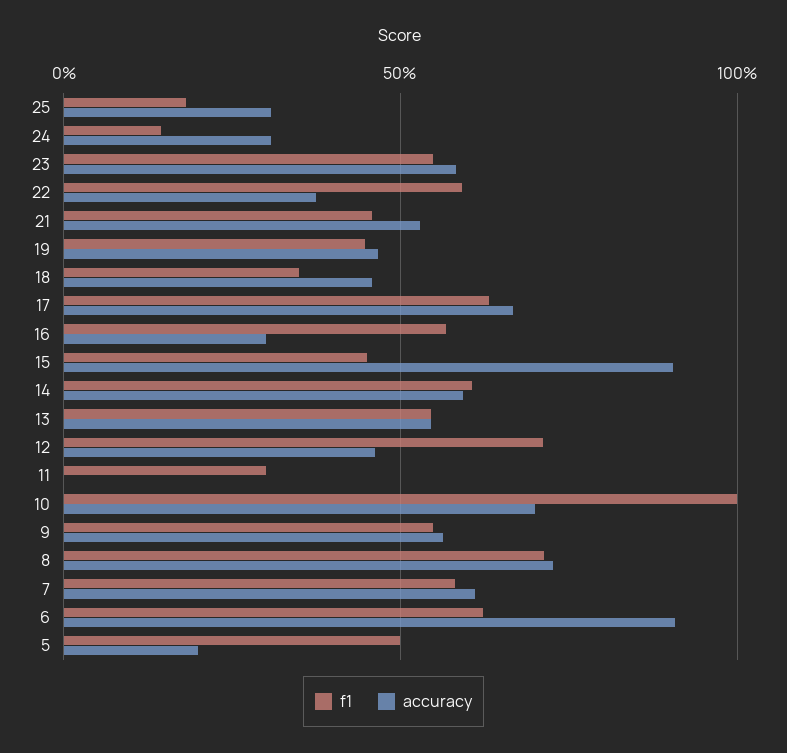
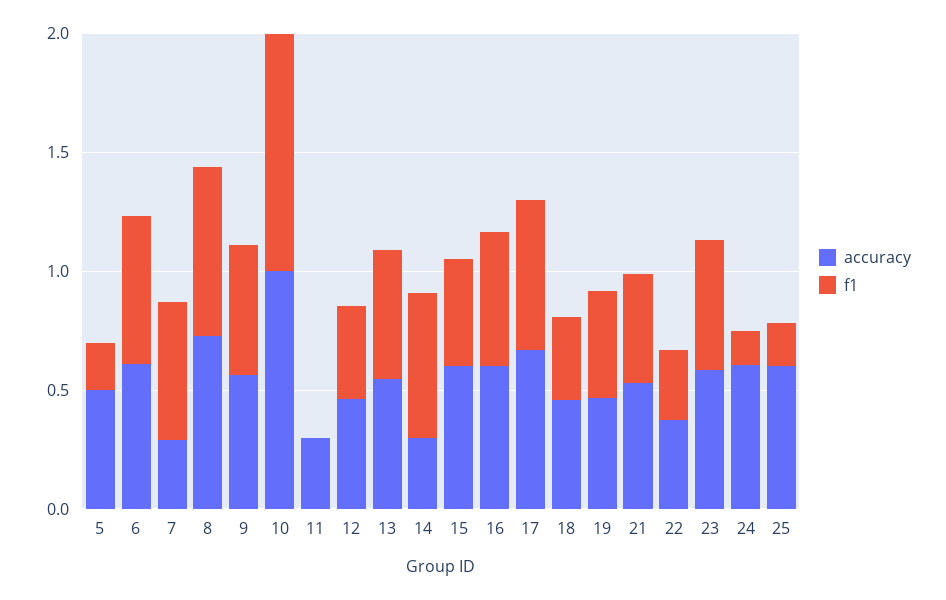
  {
    "f1": {
      "25": 0.2,
      "24": 0.15,
      "23": 0.55,
-     "22": 0.6,
+     "22": 0.3,
      "21": 0.45,
      "19": 0.45,
      "18": 0.35,
      "17": 0.65,
      "16": 0.55,
      "15": 0.45,
      "14": 0.6,
      "13": 0.55,
-     "12": 0.7,
+     "12": 0.4,
-     "11": 0.3,
+     "11": 0,
      "10": 1,
      "9": 0.55,
      "8": 0.7,
      "7": 0.6,
      "6": 0.6,
-     "5": 0.5
+     "5": 0.2
    },
    "accuracy": {
-     "25": 0.3,
+     "25": 0.6,
-     "24": 0.3,
+     "24": 0.6,
      "23": 0.6,
      "22": 0.4,
      "21": 0.55,
      "19": 0.45,
      "18": 0.45,
      "17": 0.65,
-     "16": 0.3,
+     "16": 0.6,
-     "15": 0.9,
+     "15": 0.6,
-     "14": 0.6,
+     "14": 0.3,
      "13": 0.55,
      "12": 0.45,
-     "11": 0,
+     "11": 0.3,
-     "10": 0.7,
+     "10": 1,
      "9": 0.55,
      "8": 0.75,
-     "7": 0.6,
+     "7": 0.3,
-     "6": 0.9,
+     "6": 0.6,
-     "5": 0.2
+     "5": 0.5
    }
  }

